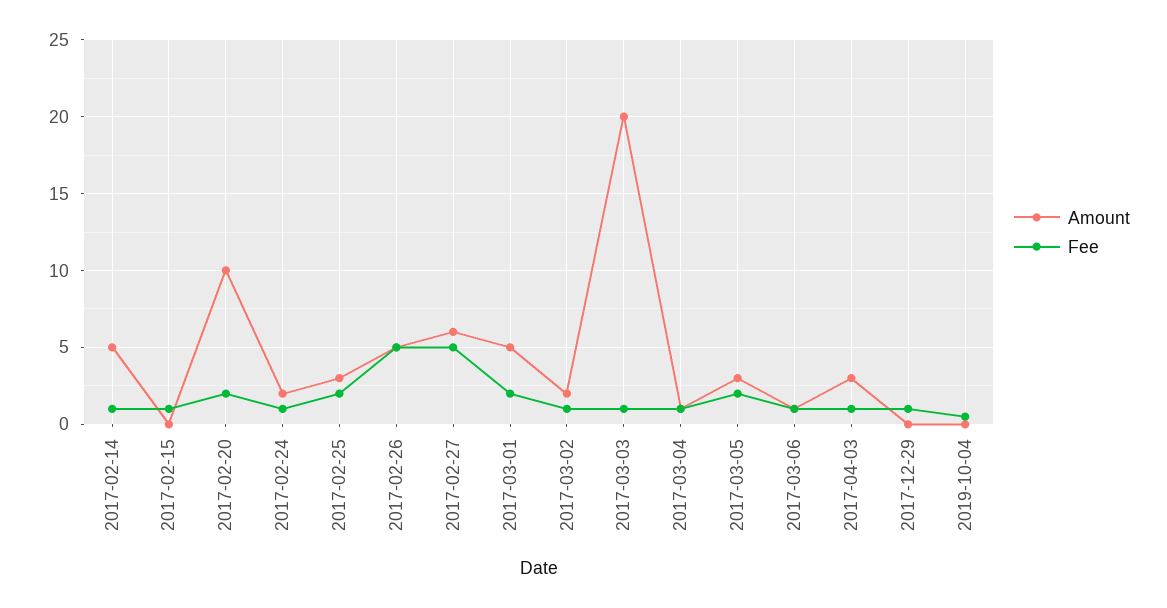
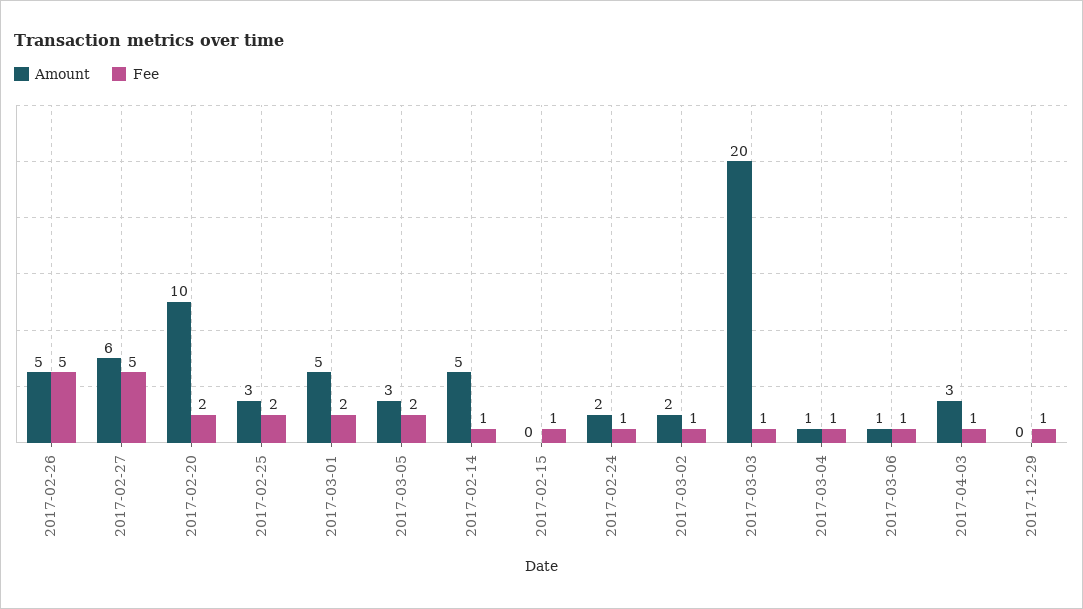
  {
    "Amount": {
      "2017-02-14": 5,
      "2017-02-15": 0,
      "2017-02-20": 10,
      "2017-02-24": 2,
      "2017-02-25": 3,
      "2017-02-26": 5,
      "2017-02-27": 6,
      "2017-03-01": 5,
      "2017-03-02": 2,
      "2017-03-03": 20,
      "2017-03-04": 1,
      "2017-03-05": 3,
      "2017-03-06": 1,
      "2017-04-03": 3,
-     "2017-12-29": 0,
+     "2017-12-29": 0
-     "2019-10-04": 0
    },
    "Fee": {
      "2017-02-14": 1,
      "2017-02-15": 1,
      "2017-02-20": 2,
      "2017-02-24": 1,
      "2017-02-25": 2,
      "2017-02-26": 5,
      "2017-02-27": 5,
      "2017-03-01": 2,
      "2017-03-02": 1,
      "2017-03-03": 1,
      "2017-03-04": 1,
      "2017-03-05": 2,
      "2017-03-06": 1,
      "2017-04-03": 1,
-     "2017-12-29": 1,
+     "2017-12-29": 1
-     "2019-10-04": 0.5
    }
  }

